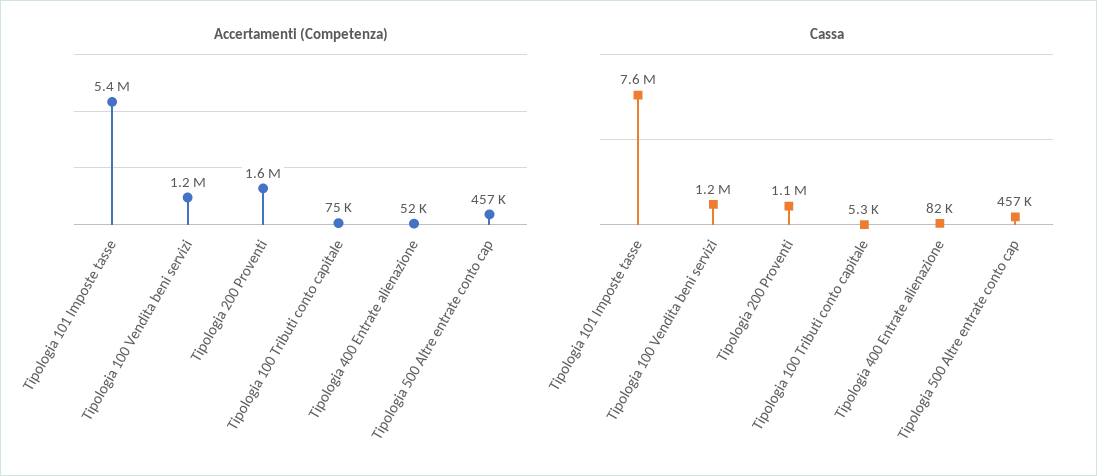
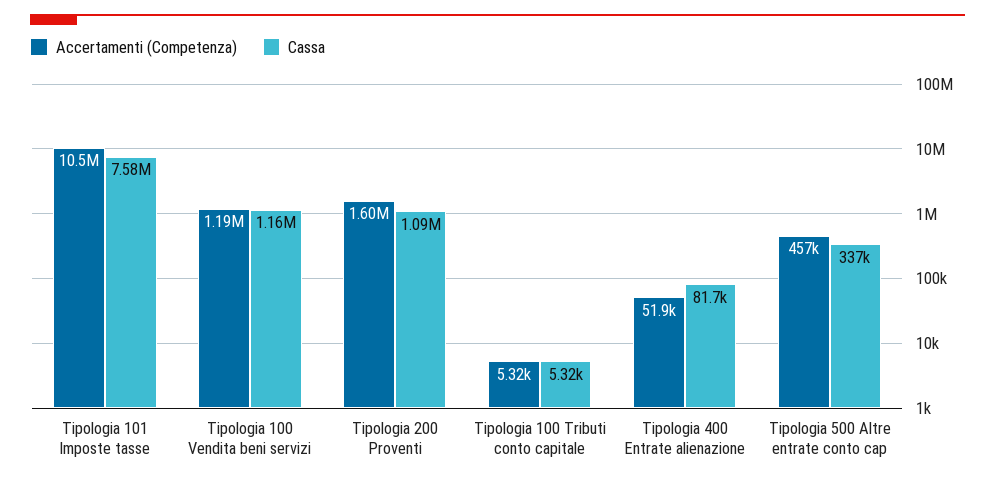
  {
    "Accertamenti (Competenza)": {
-     "Tipologia 101 Imposte tasse": 5400000,
+     "Tipologia 101 Imposte tasse": 10500000,
      "Tipologia 100 Vendita beni servizi": 1190000,
      "Tipologia 200 Proventi": 1600000,
-     "Tipologia 100 Tributi conto capitale": 75000,
+     "Tipologia 100 Tributi conto capitale": 5320,
      "Tipologia 400 Entrate alienazione": 51900,
      "Tipologia 500 Altre entrate conto cap": 457000
    },
    "Cassa": {
      "Tipologia 101 Imposte tasse": 7580000,
      "Tipologia 100 Vendita beni servizi": 1160000,
      "Tipologia 200 Proventi": 1090000,
      "Tipologia 100 Tributi conto capitale": 5320,
      "Tipologia 400 Entrate alienazione": 81700,
-     "Tipologia 500 Altre entrate conto cap": 457000
+     "Tipologia 500 Altre entrate conto cap": 337000
    }
  }

